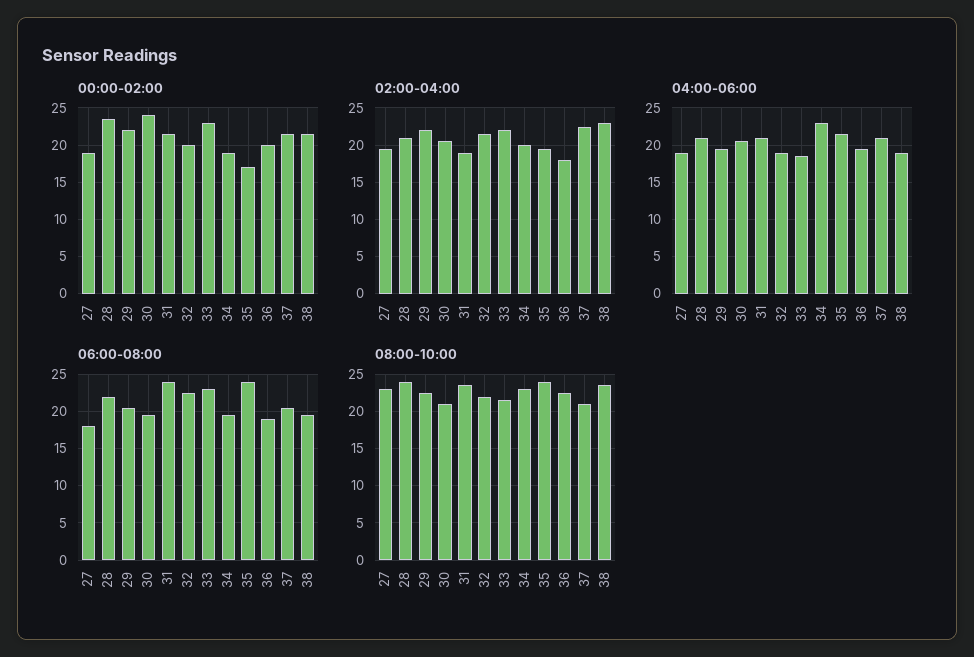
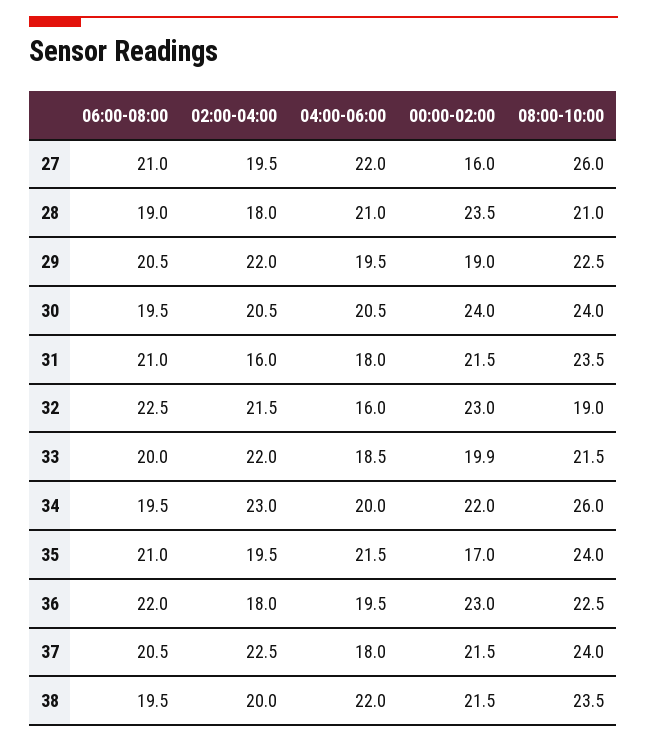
  {
    "00:00-02:00": {
-     "27": 19,
+     "27": 16,
      "28": 23.5,
-     "29": 22,
+     "29": 19,
      "30": 24,
      "31": 21.5,
-     "32": 20,
+     "32": 23,
-     "33": 23,
+     "33": 19.9,
-     "34": 19,
+     "34": 22,
      "35": 17,
-     "36": 20,
+     "36": 23,
      "37": 21.5,
      "38": 21.5
    },
    "02:00-04:00": {
      "27": 19.5,
-     "28": 21,
+     "28": 18,
      "29": 22,
      "30": 20.5,
-     "31": 19,
+     "31": 16,
      "32": 21.5,
      "33": 22,
-     "34": 20,
+     "34": 23,
      "35": 19.5,
      "36": 18,
      "37": 22.5,
-     "38": 23
+     "38": 20
    },
    "04:00-06:00": {
-     "27": 19,
+     "27": 22,
      "28": 21,
      "29": 19.5,
      "30": 20.5,
-     "31": 21,
+     "31": 18,
-     "32": 19,
+     "32": 16,
      "33": 18.5,
-     "34": 23,
+     "34": 20,
      "35": 21.5,
      "36": 19.5,
-     "37": 21,
+     "37": 18,
-     "38": 19
+     "38": 22
    },
    "06:00-08:00": {
-     "27": 18,
+     "27": 21,
-     "28": 22,
+     "28": 19,
      "29": 20.5,
      "30": 19.5,
-     "31": 24,
+     "31": 21,
      "32": 22.5,
-     "33": 23,
+     "33": 20,
      "34": 19.5,
-     "35": 24,
+     "35": 21,
-     "36": 19,
+     "36": 22,
      "37": 20.5,
      "38": 19.5
    },
    "08:00-10:00": {
-     "27": 23,
+     "27": 26,
-     "28": 24,
+     "28": 21,
      "29": 22.5,
-     "30": 21,
+     "30": 24,
      "31": 23.5,
-     "32": 22,
+     "32": 19,
      "33": 21.5,
-     "34": 23,
+     "34": 26,
      "35": 24,
      "36": 22.5,
-     "37": 21,
+     "37": 24,
      "38": 23.5
    }
  }

